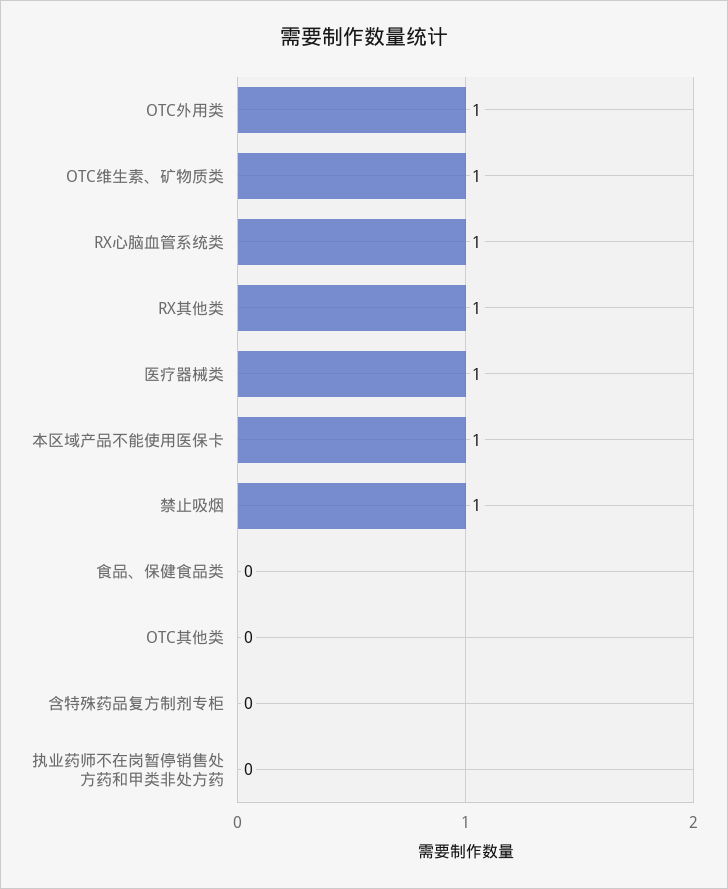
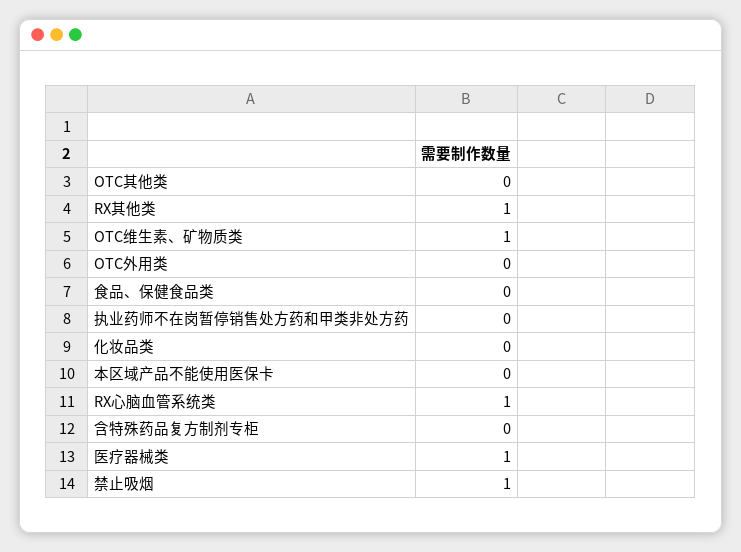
  {
-   "OTC外用类": 1,
+   "OTC外用类": 0,
    "OTC维生素、矿物质类": 1,
    "RX心脑血管系统类": 1,
    "RX其他类": 1,
    "医疗器械类": 1,
-   "本区域产品不能使用医保卡": 1,
+   "本区域产品不能使用医保卡": 0,
    "禁止吸烟": 1,
    "食品、保健食品类": 0,
    "OTC其他类": 0,
    "含特殊药品复方制剂专柜": 0,
-   "执业药师不在岗暂停销售处方药和甲类非处方药": 0
+   "执业药师不在岗暂停销售处方药和甲类非处方药": 0,
+   "化妆品类": 0
  }

